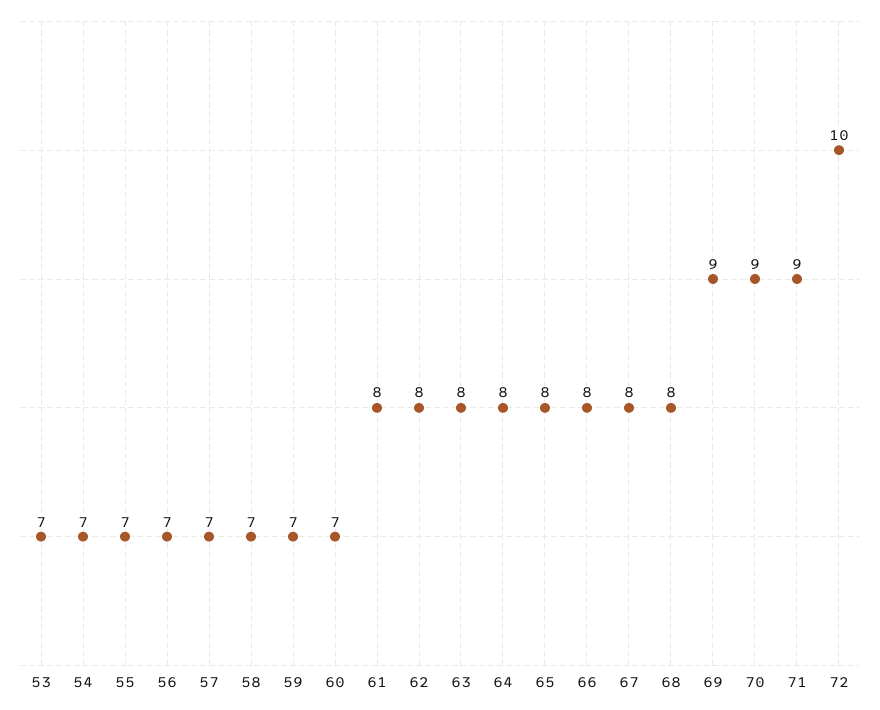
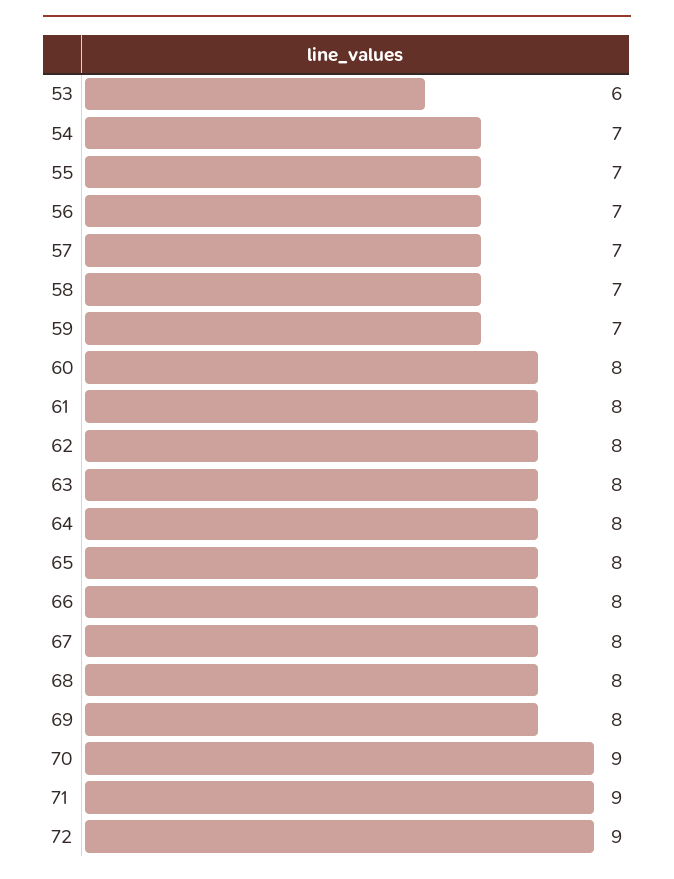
  {
-   "53": 7,
+   "53": 6,
    "54": 7,
    "55": 7,
    "56": 7,
    "57": 7,
    "58": 7,
    "59": 7,
-   "60": 7,
+   "60": 8,
    "61": 8,
    "62": 8,
    "63": 8,
    "64": 8,
    "65": 8,
    "66": 8,
    "67": 8,
    "68": 8,
-   "69": 9,
+   "69": 8,
    "70": 9,
    "71": 9,
-   "72": 10
+   "72": 9
  }

